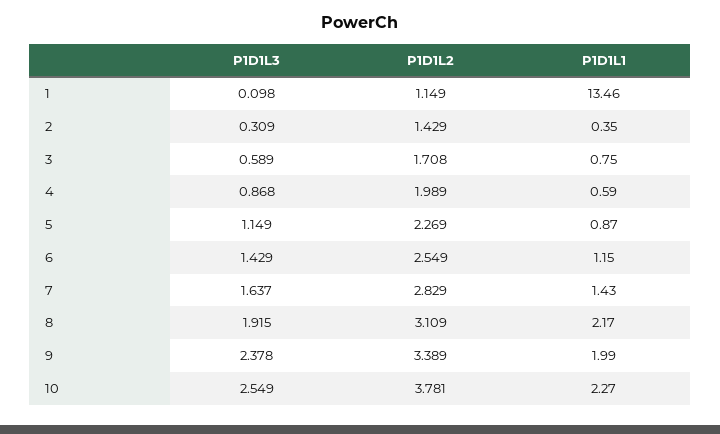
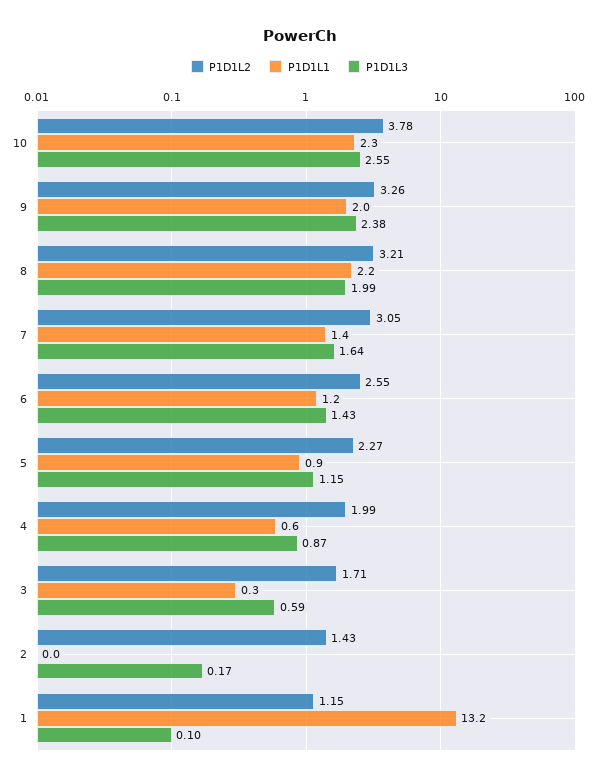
  {
    "P1D1L3": {
      "1": 0.098,
-     "2": 0.309,
+     "2": 0.17,
      "3": 0.589,
      "4": 0.868,
      "5": 1.149,
      "6": 1.429,
      "7": 1.637,
-     "8": 1.915,
+     "8": 1.99,
      "9": 2.378,
      "10": 2.549
    },
    "P1D1L2": {
      "1": 1.149,
      "2": 1.429,
      "3": 1.708,
      "4": 1.989,
      "5": 2.269,
      "6": 2.549,
-     "7": 2.829,
+     "7": 3.05,
-     "8": 3.109,
+     "8": 3.21,
-     "9": 3.389,
+     "9": 3.26,
      "10": 3.781
    },
    "P1D1L1": {
-     "1": 13.46,
+     "1": 13.2,
-     "2": 0.35,
+     "2": 0,
-     "3": 0.75,
+     "3": 0.3,
      "4": 0.59,
      "5": 0.87,
      "6": 1.15,
      "7": 1.43,
      "8": 2.17,
      "9": 1.99,
      "10": 2.27
    }
  }

